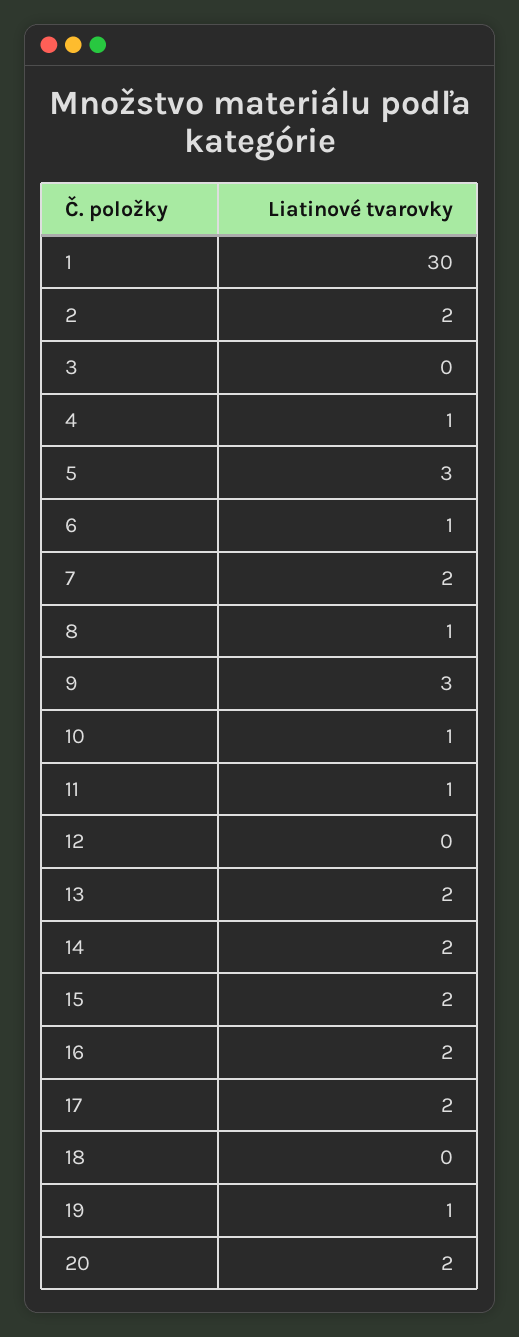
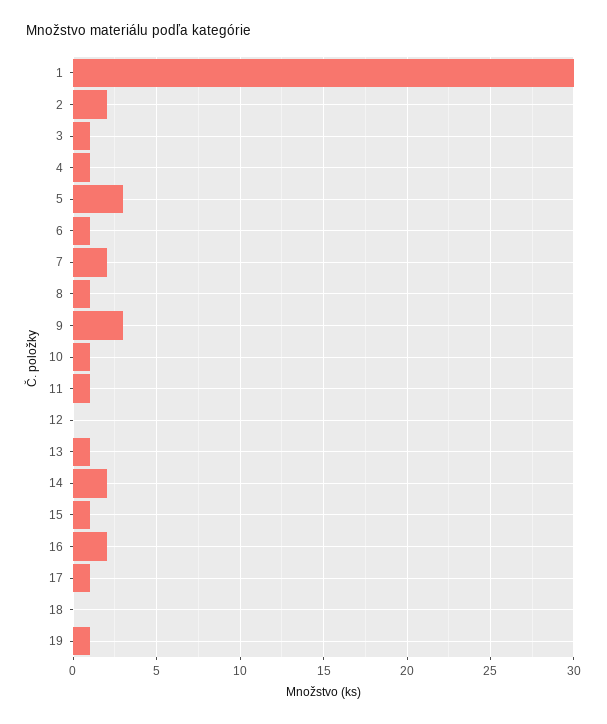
  {
    "1": 30,
    "2": 2,
-   "3": 0,
+   "3": 1,
    "4": 1,
    "5": 3,
    "6": 1,
    "7": 2,
    "8": 1,
    "9": 3,
    "10": 1,
    "11": 1,
    "12": 0,
-   "13": 2,
+   "13": 1,
    "14": 2,
-   "15": 2,
+   "15": 1,
    "16": 2,
-   "17": 2,
+   "17": 1,
    "18": 0,
-   "19": 1,
+   "19": 1
-   "20": 2
  }

